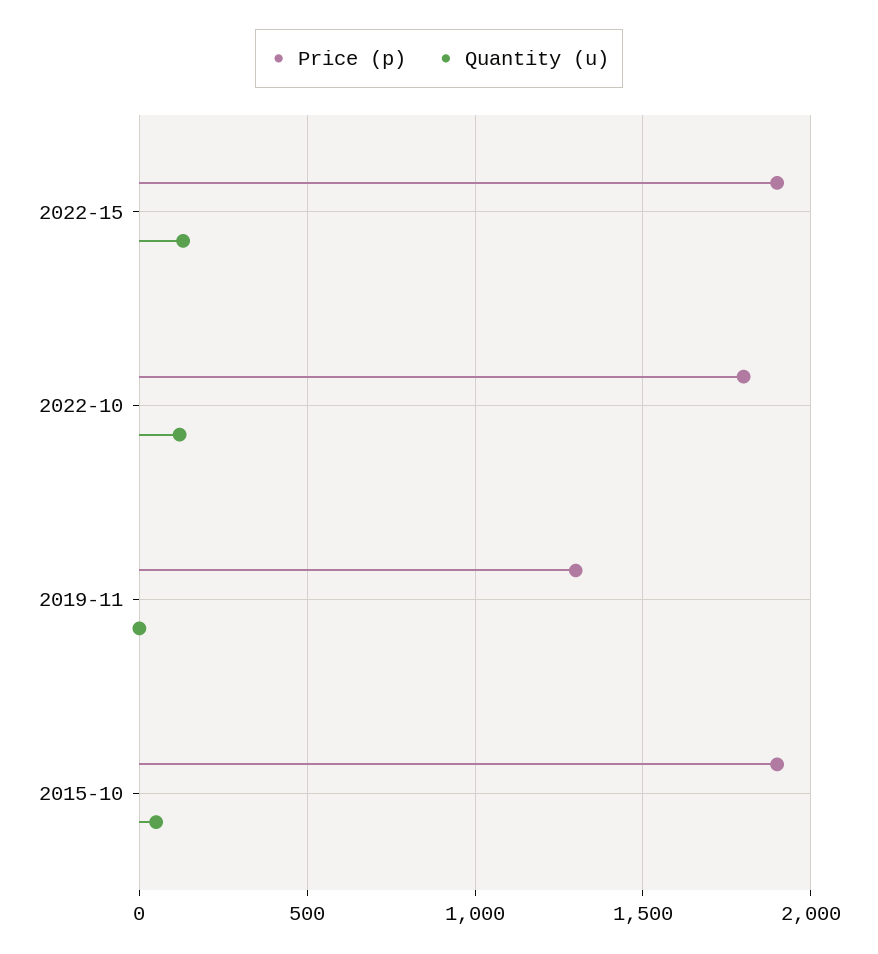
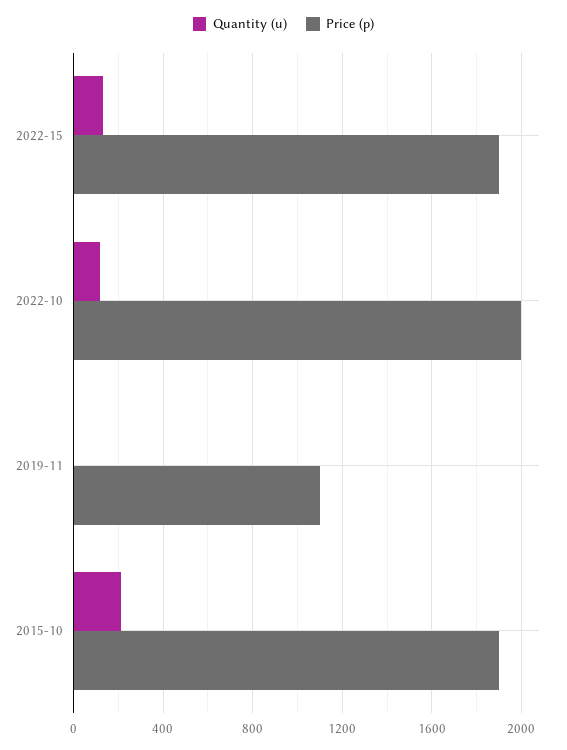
  {
    "Price (p)": {
      "2022-15": 1900,
-     "2022-10": 1800,
+     "2022-10": 2000,
-     "2019-11": 1300,
+     "2019-11": 1100,
      "2015-10": 1900
    },
    "Quantity (u)": {
      "2022-15": 150,
      "2022-10": 100,
      "2019-11": 0,
-     "2015-10": 50
+     "2015-10": 200
    }
  }

